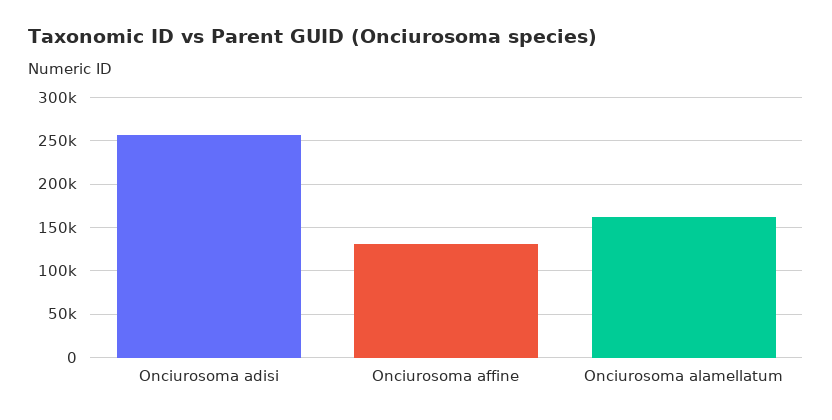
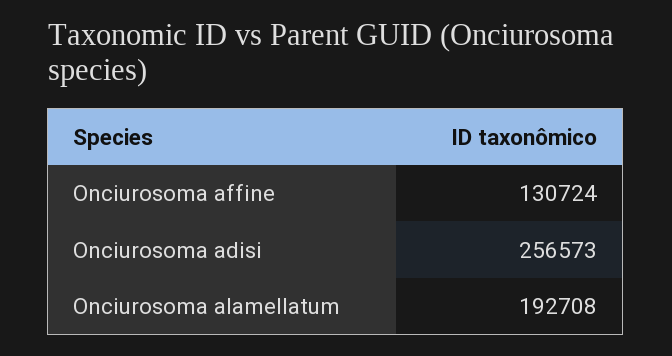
  {
    "Onciurosoma adisi": 256573,
    "Onciurosoma affine": 130724,
-   "Onciurosoma alamellatum": 160000
+   "Onciurosoma alamellatum": 192708
  }

